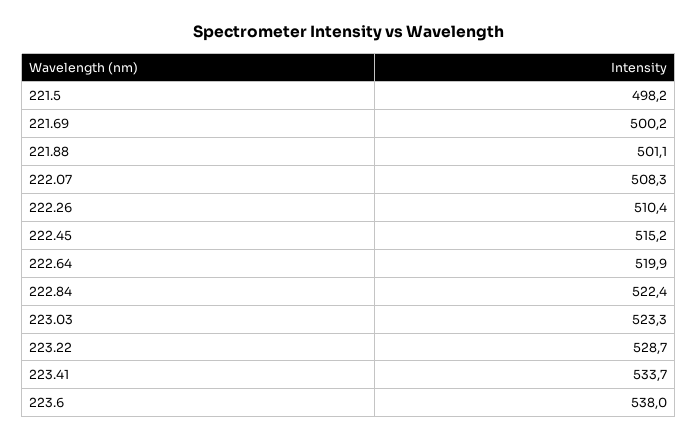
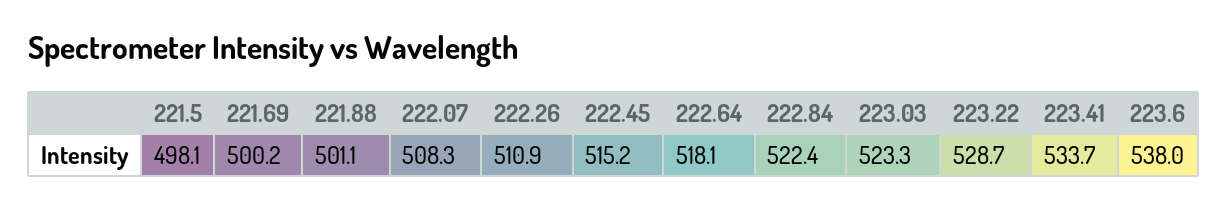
  {
-   "221.5": 498.2,
+   "221.5": 498.1,
    "221.69": 500.2,
    "221.88": 501.1,
    "222.07": 508.3,
-   "222.26": 510.4,
+   "222.26": 510.9,
    "222.45": 515.2,
-   "222.64": 519.9,
+   "222.64": 518.1,
    "222.84": 522.4,
    "223.03": 523.3,
    "223.22": 528.7,
    "223.41": 533.7,
    "223.6": 538
  }

